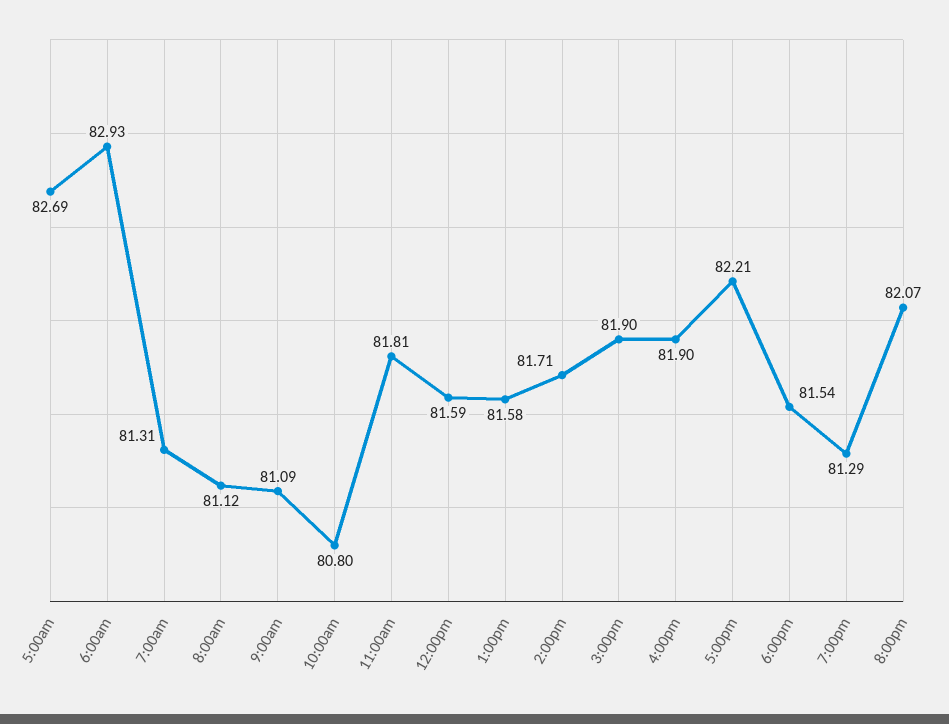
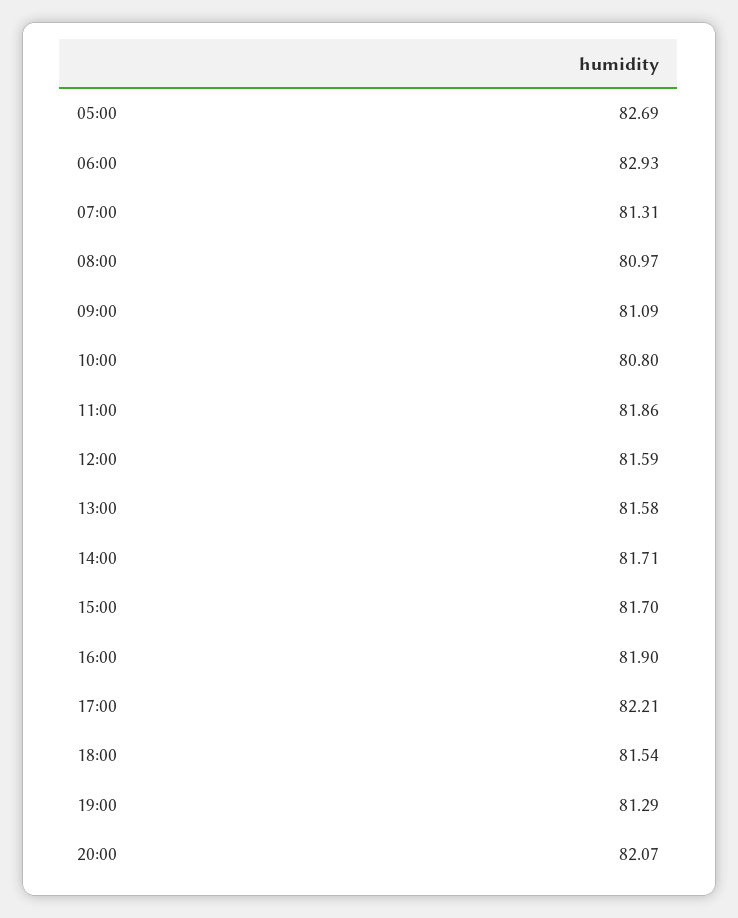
  {
    "5:00am": 82.69,
    "6:00am": 82.93,
    "7:00am": 81.31,
-   "8:00am": 81.12,
+   "8:00am": 80.97,
    "9:00am": 81.09,
    "10:00am": 80.8,
-   "11:00am": 81.81,
+   "11:00am": 81.86,
    "12:00pm": 81.59,
    "1:00pm": 81.58,
    "2:00pm": 81.71,
-   "3:00pm": 81.9,
+   "3:00pm": 81.7,
    "4:00pm": 81.9,
    "5:00pm": 82.21,
    "6:00pm": 81.54,
    "7:00pm": 81.29,
    "8:00pm": 82.07
  }

